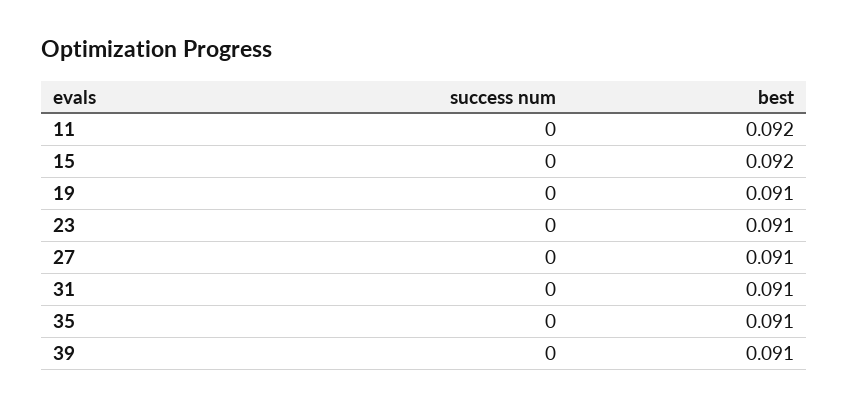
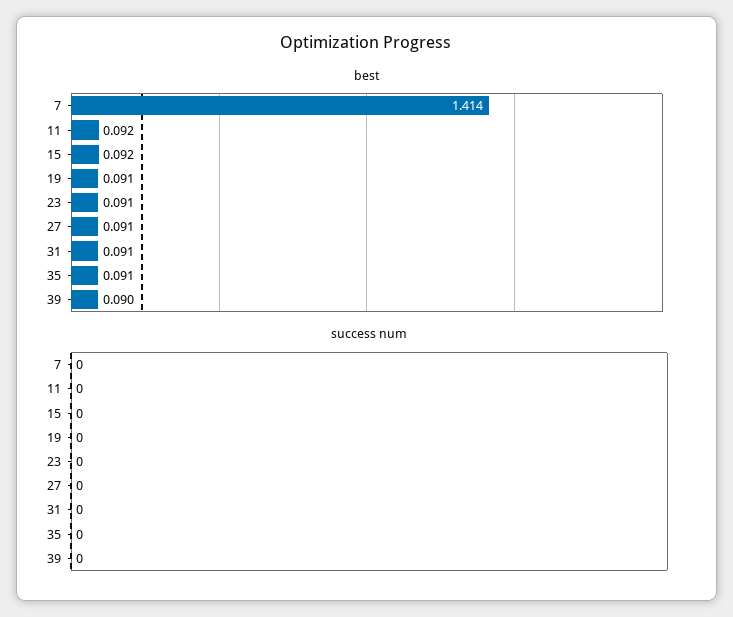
  {
    "success num": {
      "11": 0,
      "15": 0,
      "19": 0,
      "23": 0,
      "27": 0,
      "31": 0,
      "35": 0,
-     "39": 0
+     "39": 0,
+     "7": 0
    },
    "best": {
      "11": 0.092,
      "15": 0.092,
      "19": 0.091,
      "23": 0.091,
      "27": 0.091,
      "31": 0.091,
      "35": 0.091,
-     "39": 0.091
+     "39": 0.09,
+     "7": 1.414
    }
  }

